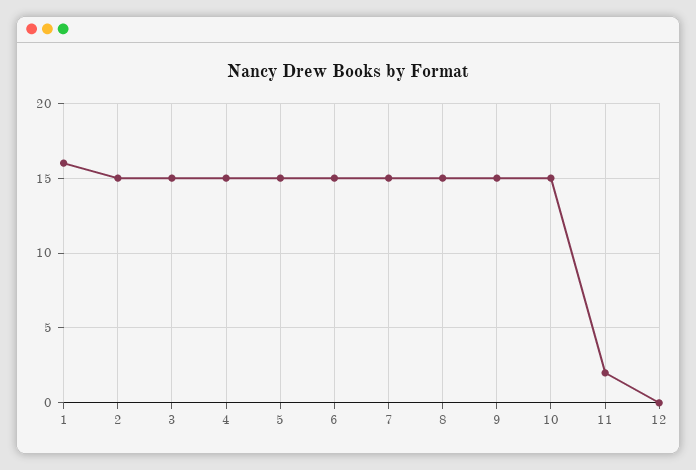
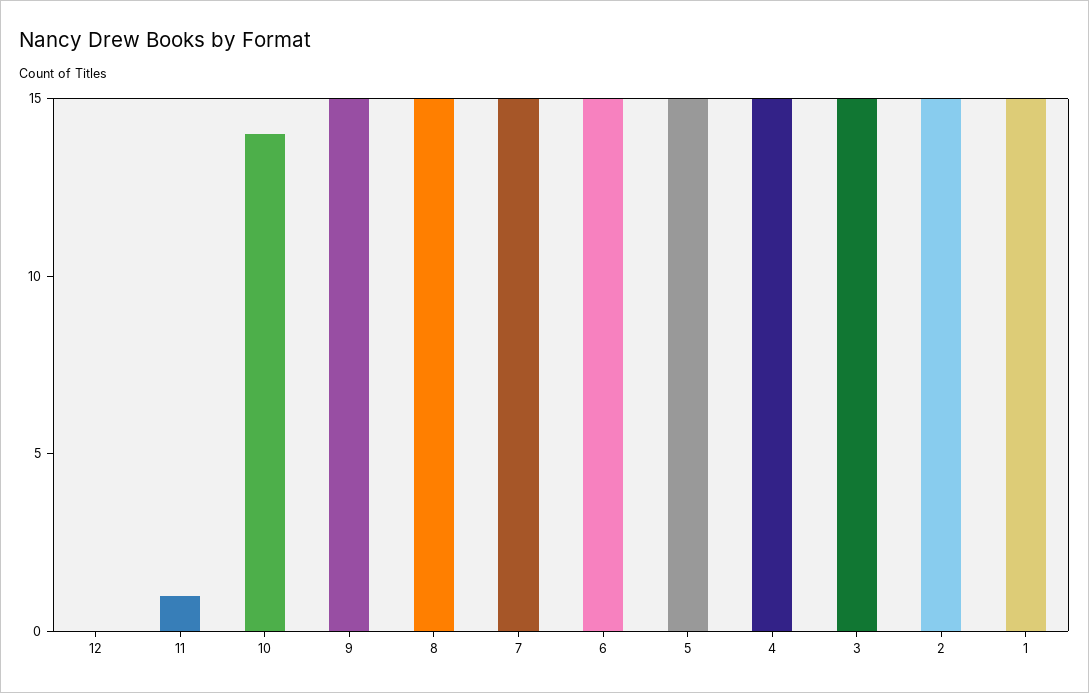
  {
-   "1": 16,
+   "1": 15,
    "2": 15,
    "3": 15,
    "4": 15,
    "5": 15,
    "6": 15,
    "7": 15,
    "8": 15,
    "9": 15,
-   "10": 15,
+   "10": 14,
-   "11": 2,
+   "11": 1,
    "12": 0
  }

